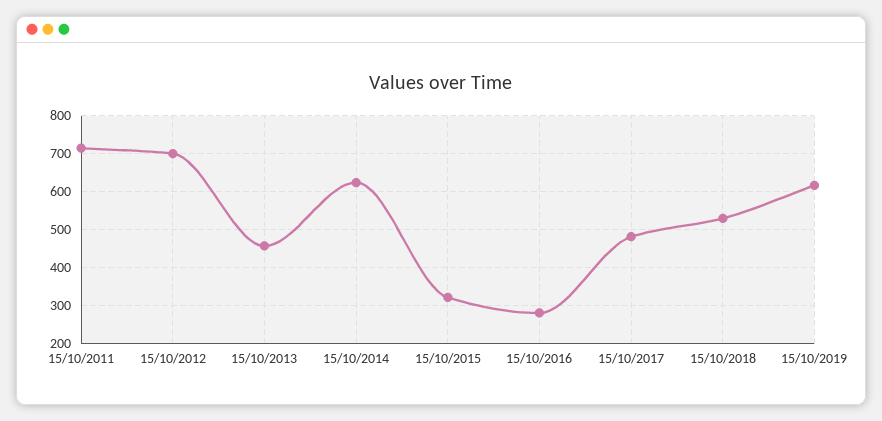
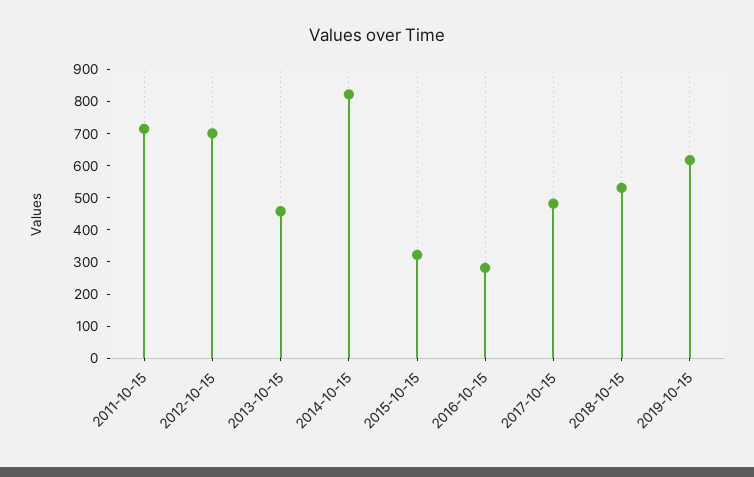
  {
    "15/10/2011": 720,
    "15/10/2012": 700,
    "15/10/2013": 460,
-   "15/10/2014": 620,
+   "15/10/2014": 825,
    "15/10/2015": 320,
    "15/10/2016": 280,
    "15/10/2017": 480,
    "15/10/2018": 540,
    "15/10/2019": 620
  }

